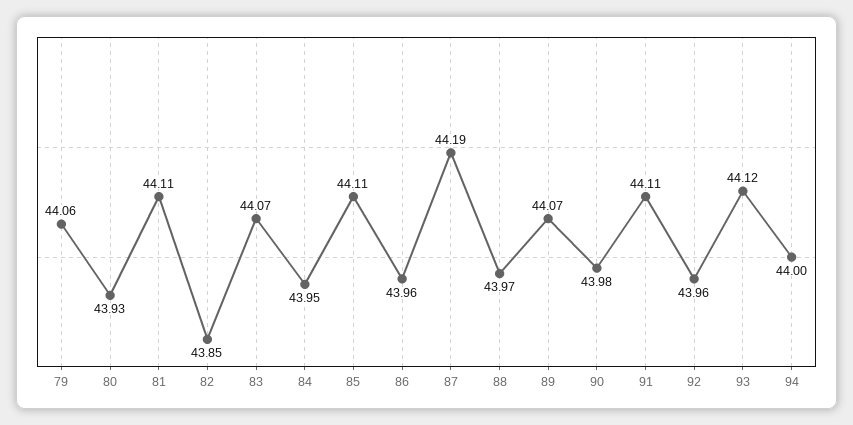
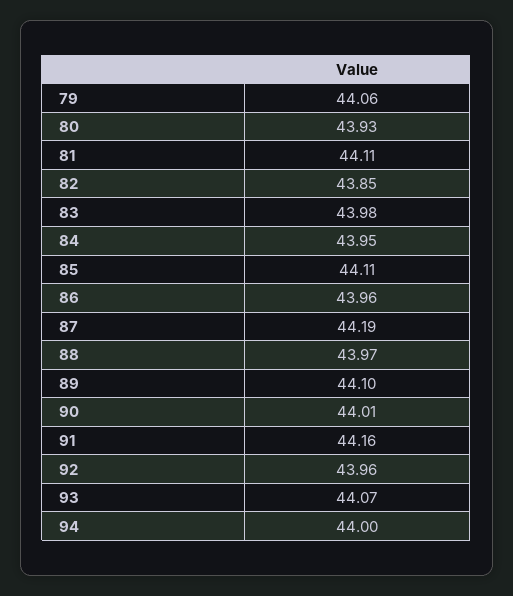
  {
    "79": 44.06,
    "80": 43.93,
    "81": 44.11,
    "82": 43.85,
-   "83": 44.07,
+   "83": 43.98,
    "84": 43.95,
    "85": 44.11,
    "86": 43.96,
    "87": 44.19,
    "88": 43.97,
-   "89": 44.07,
+   "89": 44.1,
-   "90": 43.98,
+   "90": 44.01,
-   "91": 44.11,
+   "91": 44.16,
    "92": 43.96,
-   "93": 44.12,
+   "93": 44.07,
    "94": 44
  }

